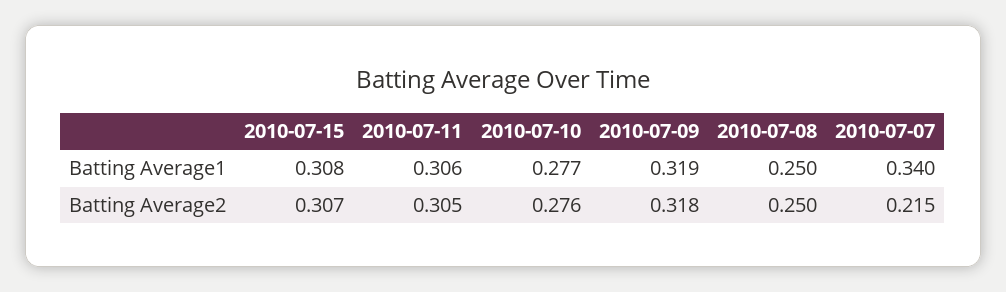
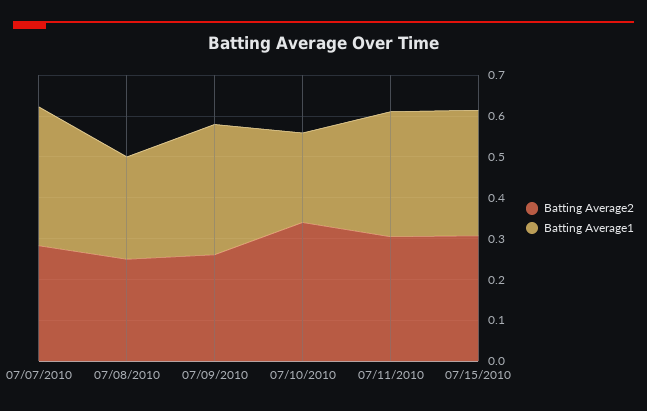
  {
    "Batting Average1": {
      "2010-07-15": 0.308,
      "2010-07-11": 0.306,
-     "2010-07-10": 0.277,
+     "2010-07-10": 0.22,
      "2010-07-09": 0.319,
      "2010-07-08": 0.25,
      "2010-07-07": 0.34
    },
    "Batting Average2": {
      "2010-07-15": 0.307,
      "2010-07-11": 0.305,
-     "2010-07-10": 0.276,
+     "2010-07-10": 0.34,
-     "2010-07-09": 0.318,
+     "2010-07-09": 0.26,
      "2010-07-08": 0.25,
-     "2010-07-07": 0.215
+     "2010-07-07": 0.28
    }
  }

